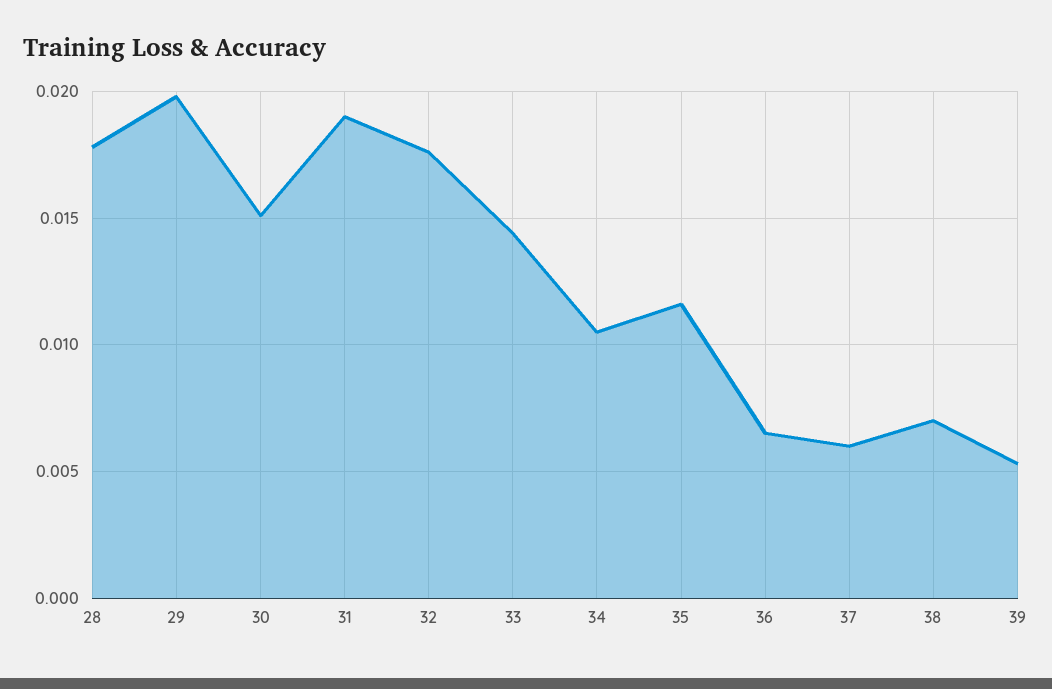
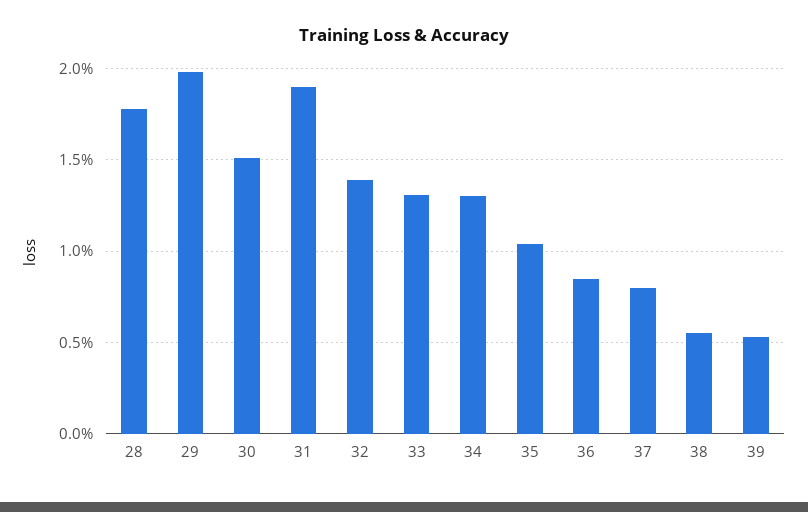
  {
    "28": 0.018,
    "29": 0.02,
    "30": 0.015,
    "31": 0.019,
-   "32": 0.0175,
+   "32": 0.014,
-   "33": 0.0145,
+   "33": 0.013,
-   "34": 0.0105,
+   "34": 0.013,
-   "35": 0.0115,
+   "35": 0.0105,
-   "36": 0.0065,
+   "36": 0.0085,
-   "37": 0.006,
+   "37": 0.008,
-   "38": 0.007,
+   "38": 0.0055,
    "39": 0.0055
  }

